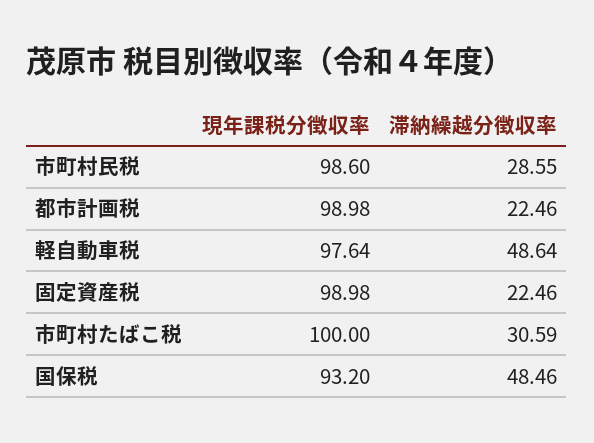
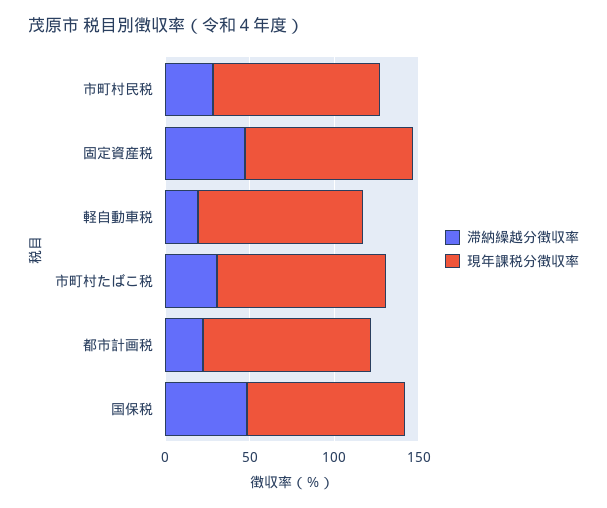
  {
    "現年課税分徴収率": {
      "市町村民税": 98.6,
      "都市計画税": 98.98,
      "軽自動車税": 97.64,
      "固定資産税": 98.98,
      "市町村たばこ税": 100,
      "国保税": 93.2
    },
    "滞納繰越分徴収率": {
      "市町村民税": 28.55,
      "都市計画税": 22.46,
-     "軽自動車税": 48.64,
+     "軽自動車税": 20,
-     "固定資産税": 22.46,
+     "固定資産税": 50,
      "市町村たばこ税": 30.59,
      "国保税": 48.46
    }
  }

